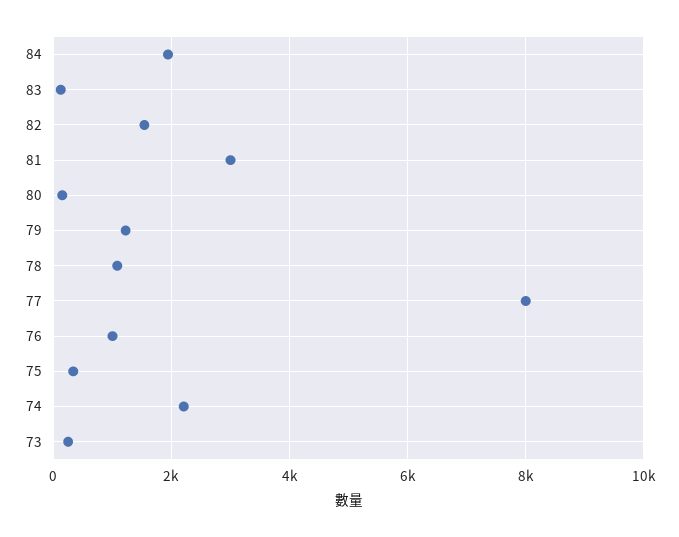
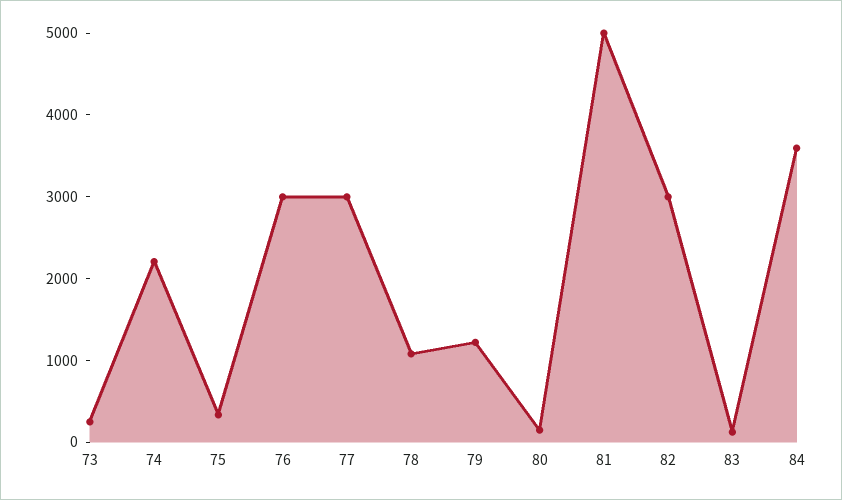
  {
-   "84": 2000,
+   "84": 3600,
    "83": 200,
-   "82": 1600,
+   "82": 3000,
-   "81": 3000,
+   "81": 5000,
    "80": 200,
    "79": 1200,
    "78": 1000,
-   "77": 8000,
+   "77": 3000,
-   "76": 1000,
+   "76": 3000,
    "75": 400,
    "74": 2200,
    "73": 200
  }

